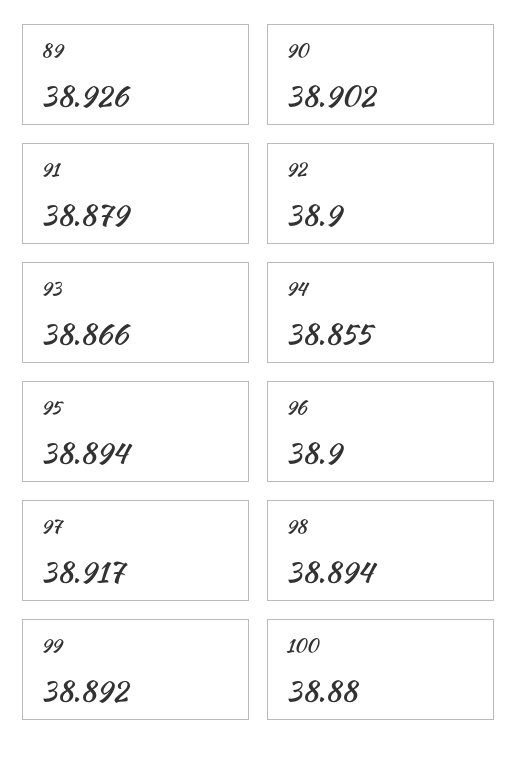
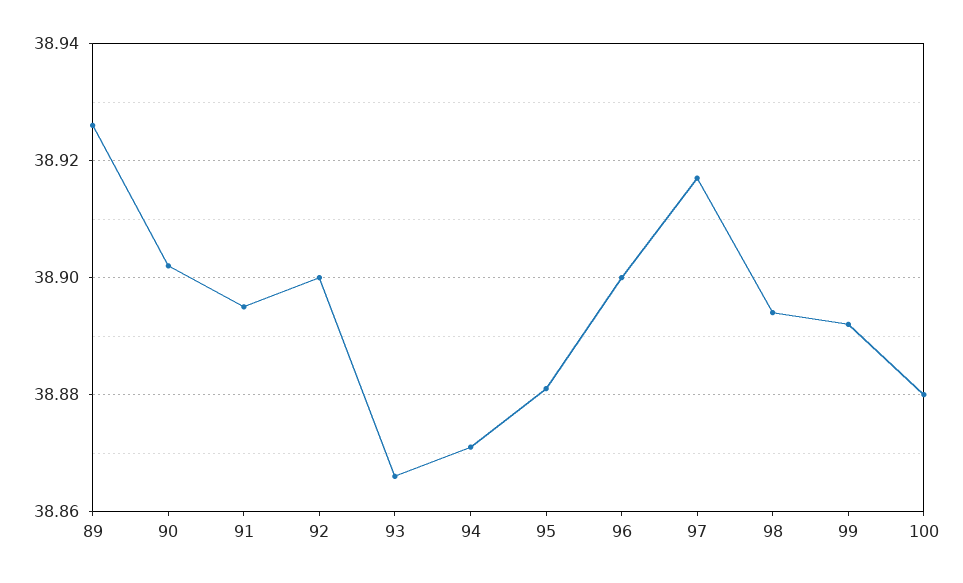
  {
    "89": 38.926,
    "90": 38.902,
-   "91": 38.879,
+   "91": 38.895,
    "92": 38.9,
    "93": 38.866,
-   "94": 38.855,
+   "94": 38.87,
-   "95": 38.894,
+   "95": 38.88,
    "96": 38.9,
    "97": 38.917,
    "98": 38.894,
    "99": 38.892,
    "100": 38.88
  }

